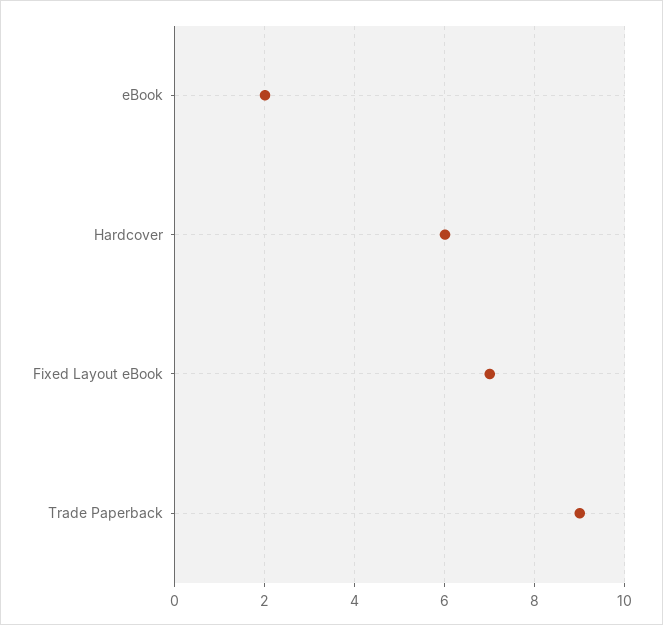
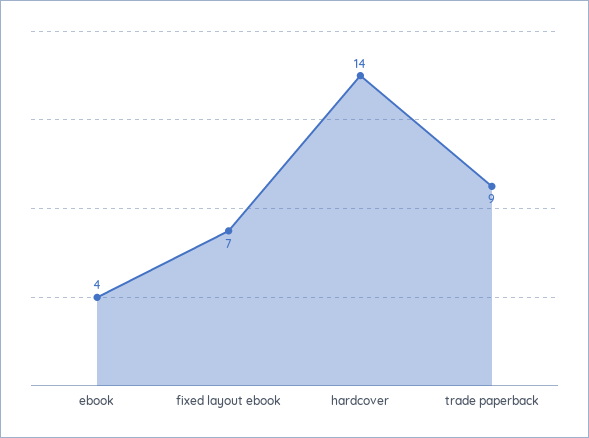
  {
-   "eBook": 2,
+   "eBook": 4,
-   "Hardcover": 6,
+   "Hardcover": 14,
    "Fixed Layout eBook": 7,
    "Trade Paperback": 9
  }

